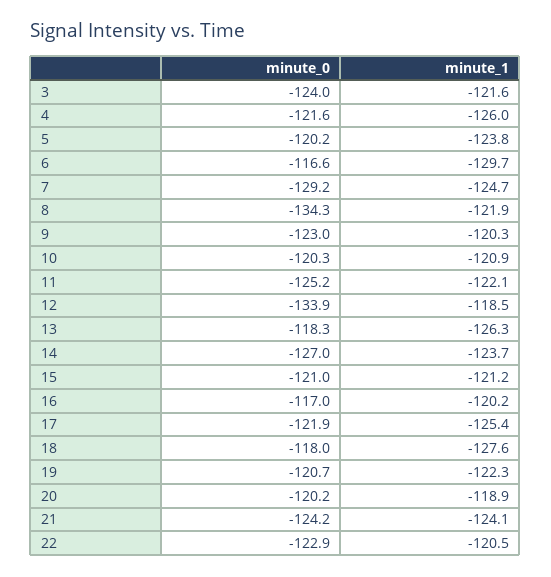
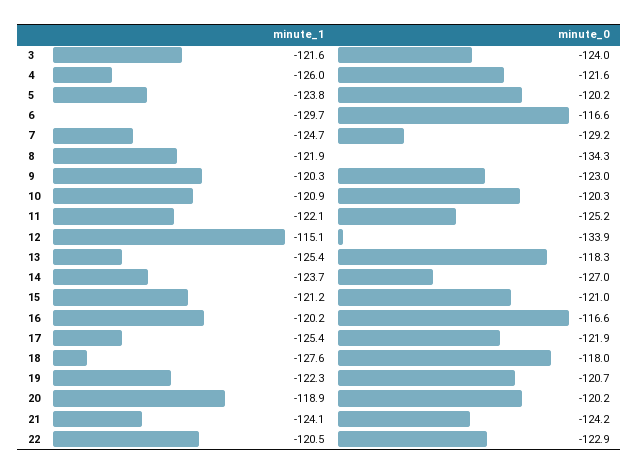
  {
    "minute_0": {
      "3": -124,
      "4": -121.6,
      "5": -120.2,
      "6": -116.6,
      "7": -129.2,
      "8": -134.3,
      "9": -123,
      "10": -120.3,
      "11": -125.2,
      "12": -133.9,
      "13": -118.3,
      "14": -127,
      "15": -121,
-     "16": -117,
+     "16": -116.6,
      "17": -121.9,
      "18": -118,
      "19": -120.7,
      "20": -120.2,
      "21": -124.2,
      "22": -122.9
    },
    "minute_1": {
      "3": -121.6,
      "4": -126,
      "5": -123.8,
      "6": -129.7,
      "7": -124.7,
      "8": -121.9,
      "9": -120.3,
      "10": -120.9,
      "11": -122.1,
-     "12": -118.5,
+     "12": -115.1,
-     "13": -126.3,
+     "13": -125.4,
      "14": -123.7,
      "15": -121.2,
      "16": -120.2,
      "17": -125.4,
      "18": -127.6,
      "19": -122.3,
      "20": -118.9,
      "21": -124.1,
      "22": -120.5
    }
  }

